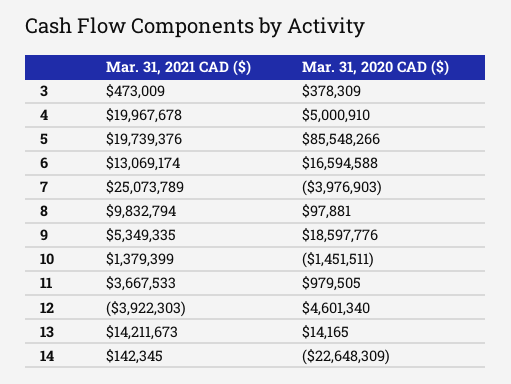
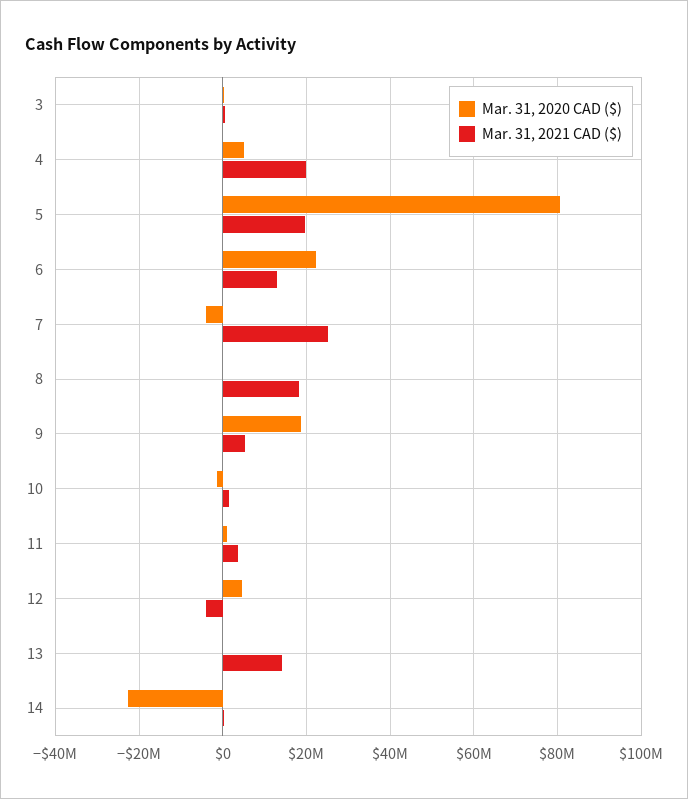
  {
    "Mar. 31, 2021 CAD ($)": {
      "3": 473009,
      "4": 19967678,
      "5": 19739376,
      "6": 13069174,
      "7": 25073789,
-     "8": 9832794,
+     "8": 18000000,
      "9": 5349335,
      "10": 1379399,
      "11": 3667533,
      "12": -3922303,
      "13": 14211673,
      "14": 142345
    },
    "Mar. 31, 2020 CAD ($)": {
      "3": 378309,
      "4": 5000910,
-     "5": 85548266,
+     "5": 80000000,
-     "6": 16594588,
+     "6": 22000000,
      "7": -3976903,
      "8": 97881,
      "9": 18597776,
      "10": -1451511,
      "11": 979505,
      "12": 4601340,
      "13": 14165,
      "14": -22648309
    }
  }

